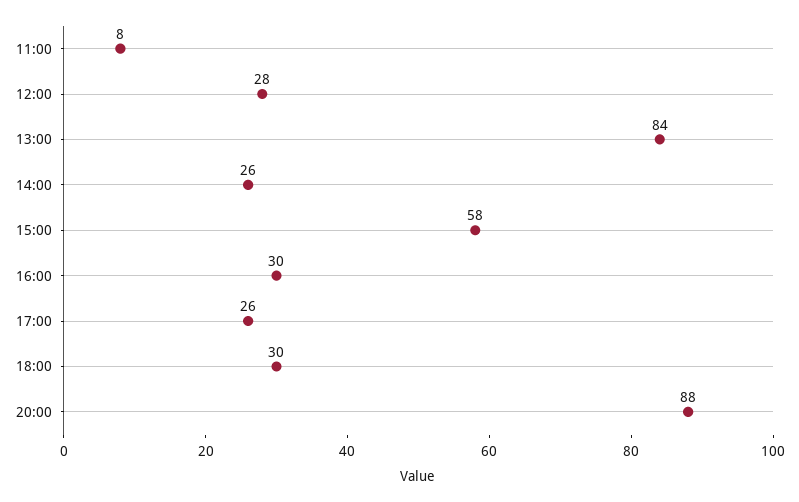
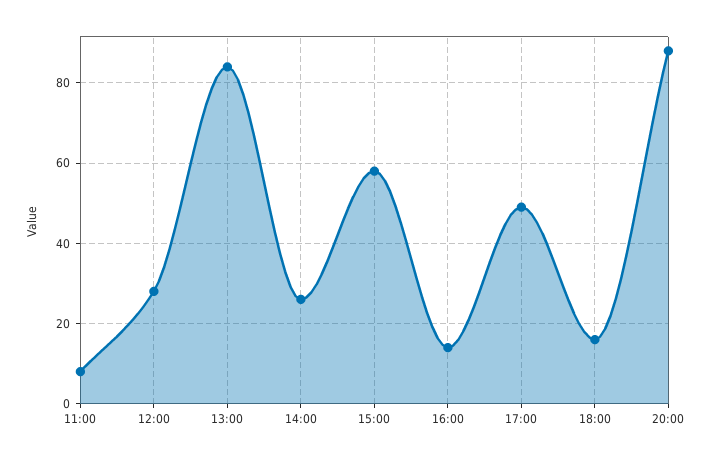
  {
    "11:00": 8,
    "12:00": 28,
    "13:00": 84,
    "14:00": 26,
    "15:00": 58,
-   "16:00": 30,
+   "16:00": 15,
-   "17:00": 26,
+   "17:00": 50,
-   "18:00": 30,
+   "18:00": 15,
    "20:00": 88
  }

